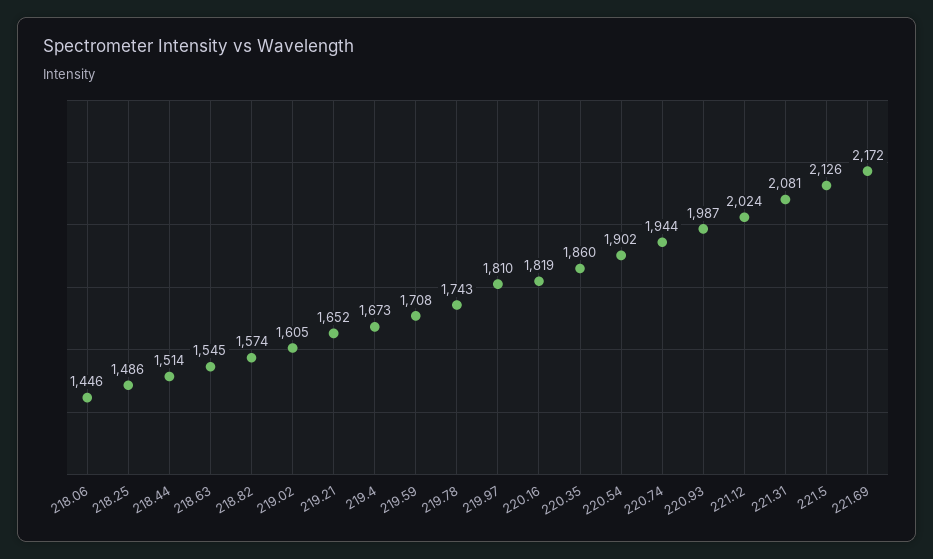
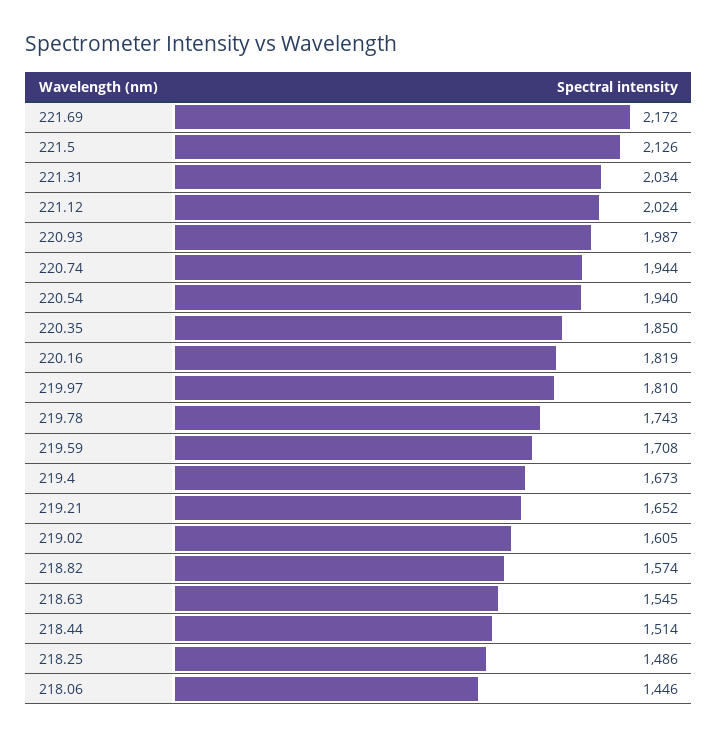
  {
    "218.06": 1446,
    "218.25": 1486,
    "218.44": 1514,
    "218.63": 1545,
    "218.82": 1574,
    "219.02": 1605,
    "219.21": 1652,
    "219.4": 1673,
    "219.59": 1708,
    "219.78": 1743,
    "219.97": 1810,
    "220.16": 1819,
-   "220.35": 1860,
+   "220.35": 1850,
-   "220.54": 1902,
+   "220.54": 1940,
    "220.74": 1944,
    "220.93": 1987,
    "221.12": 2024,
-   "221.31": 2081,
+   "221.31": 2034,
    "221.5": 2126,
    "221.69": 2172
  }

